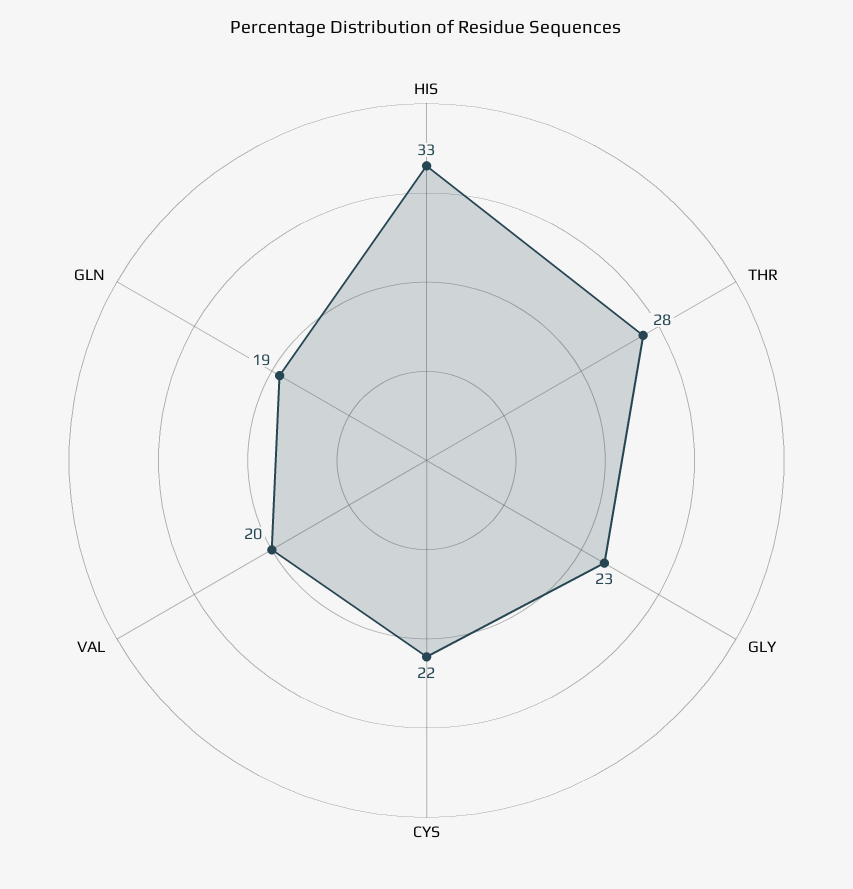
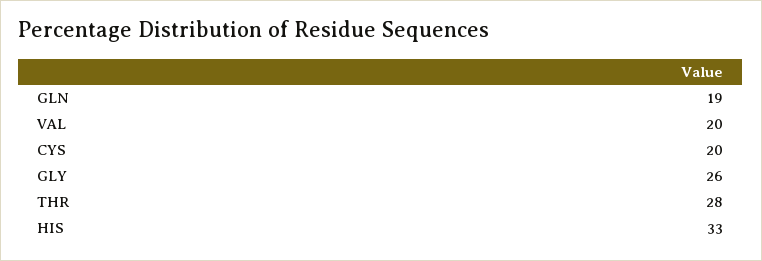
  {
    "HIS": 33,
    "THR": 28,
-   "GLY": 23,
+   "GLY": 26,
-   "CYS": 22,
+   "CYS": 20,
    "VAL": 20,
    "GLN": 19
  }

